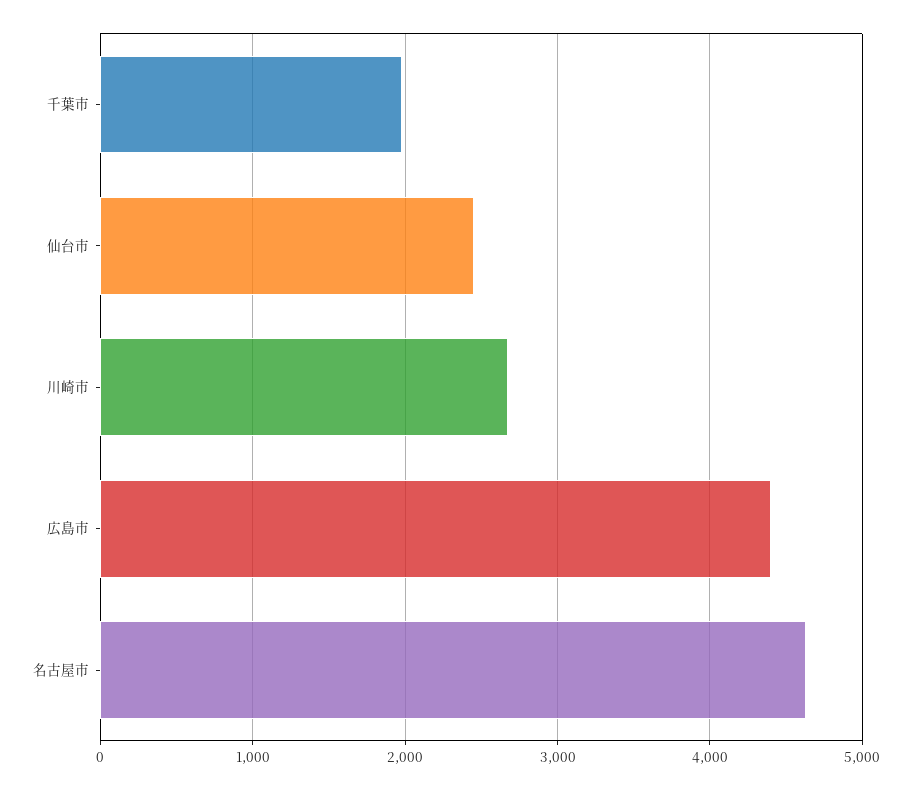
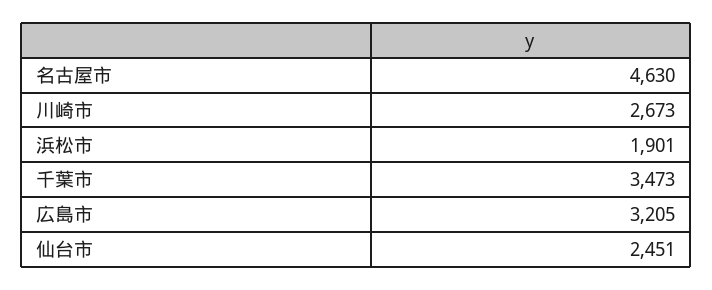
  {
-   "千葉市": 2000,
+   "千葉市": 3473,
    "仙台市": 2451,
    "川崎市": 2673,
-   "広島市": 4400,
+   "広島市": 3205,
-   "名古屋市": 4630
+   "名古屋市": 4630,
+   "浜松市": 1901
  }

